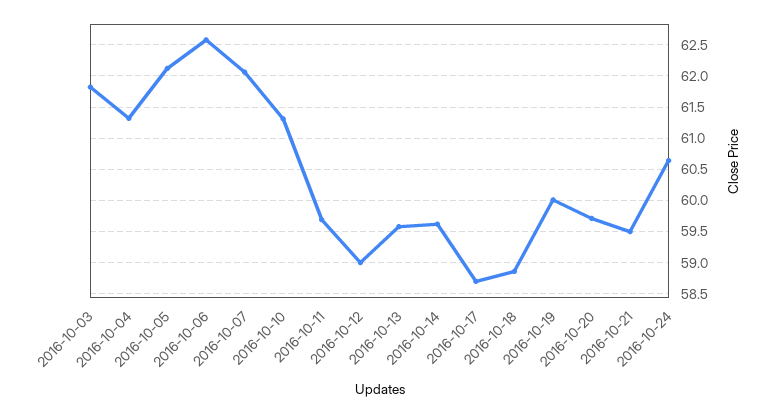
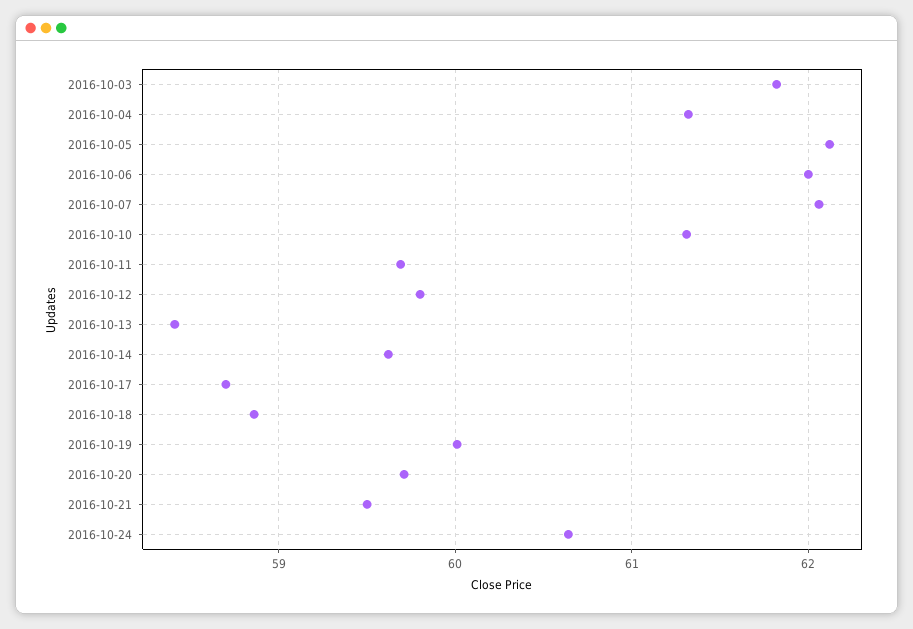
  {
    "2016-10-03": 61.8,
    "2016-10-04": 61.3,
    "2016-10-05": 62.1,
-   "2016-10-06": 62.6,
+   "2016-10-06": 62,
    "2016-10-07": 62.1,
    "2016-10-10": 61.3,
    "2016-10-11": 59.7,
-   "2016-10-12": 59,
+   "2016-10-12": 59.8,
-   "2016-10-13": 59.6,
+   "2016-10-13": 58.4,
    "2016-10-14": 59.6,
    "2016-10-17": 58.7,
    "2016-10-18": 58.9,
    "2016-10-19": 60,
    "2016-10-20": 59.7,
    "2016-10-21": 59.5,
    "2016-10-24": 60.6
  }

